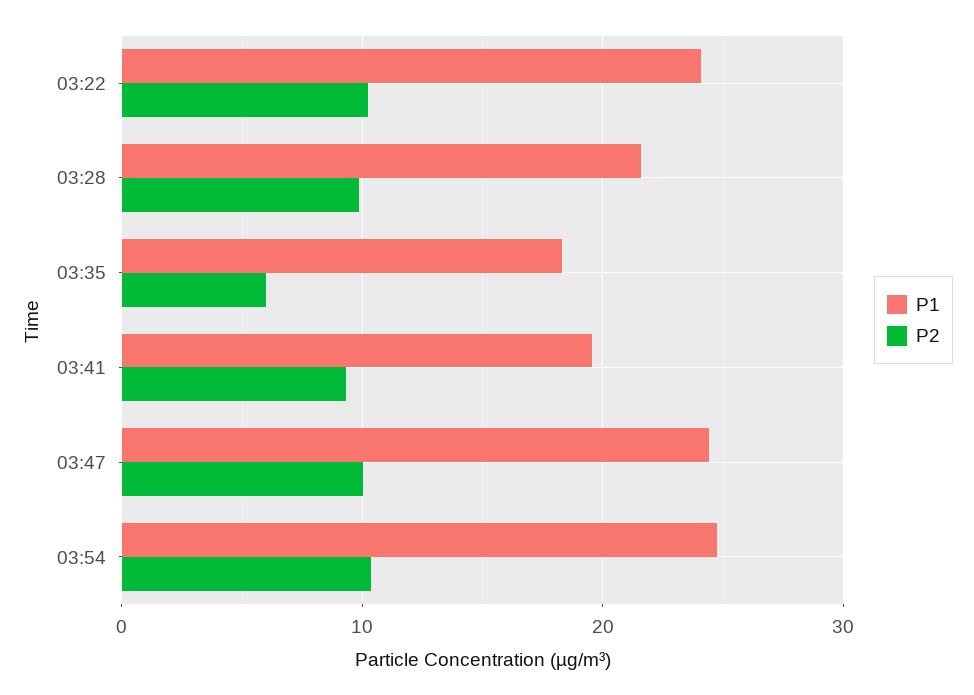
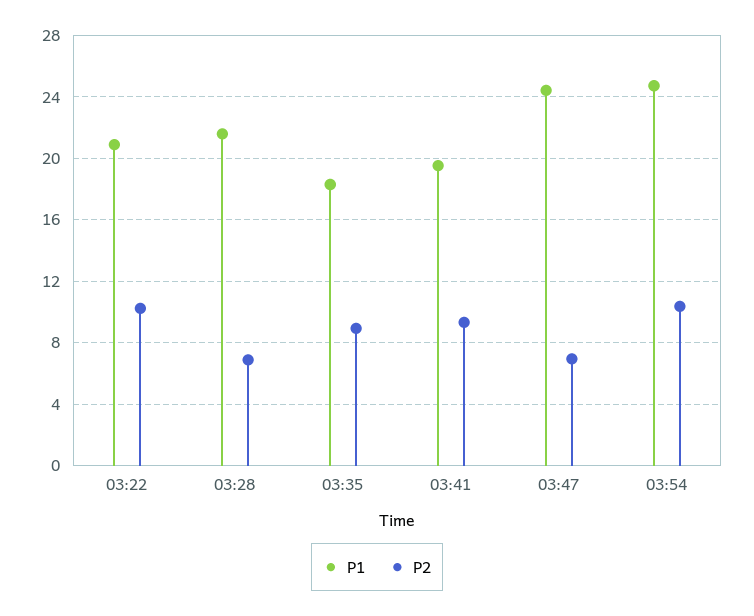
  {
    "P1": {
-     "03:22": 24,
+     "03:22": 21,
      "03:28": 21.5,
      "03:35": 18.5,
      "03:41": 19.5,
      "03:47": 24.5,
      "03:54": 24.5
    },
    "P2": {
      "03:22": 10,
-     "03:28": 10,
+     "03:28": 7,
-     "03:35": 6,
+     "03:35": 9,
      "03:41": 9.5,
-     "03:47": 10,
+     "03:47": 7,
      "03:54": 10.5
    }
  }

